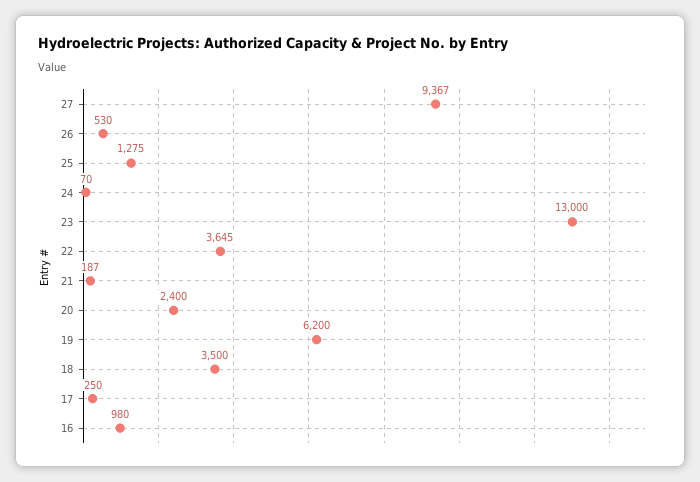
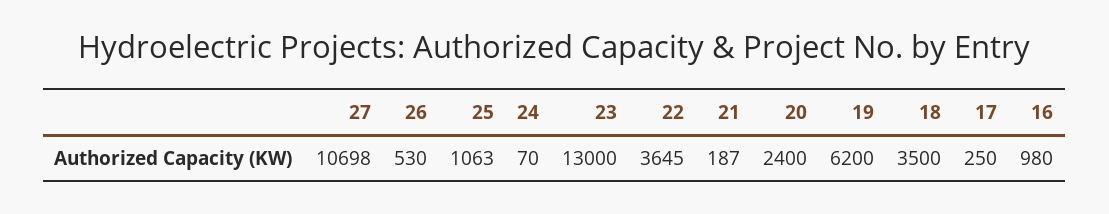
  {
-   "27": 9367,
+   "27": 10698,
    "26": 530,
-   "25": 1275,
+   "25": 1063,
    "24": 70,
    "23": 13000,
    "22": 3645,
    "21": 187,
    "20": 2400,
    "19": 6200,
    "18": 3500,
    "17": 250,
    "16": 980
  }

